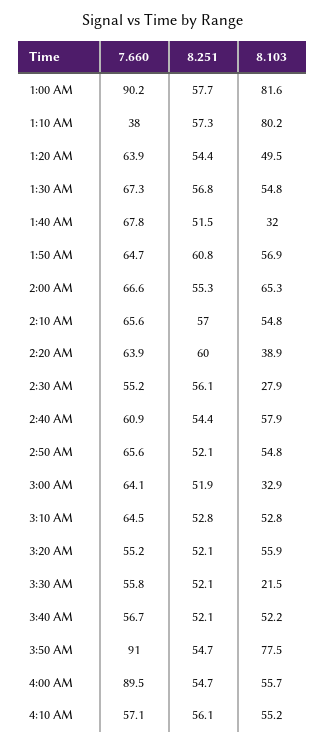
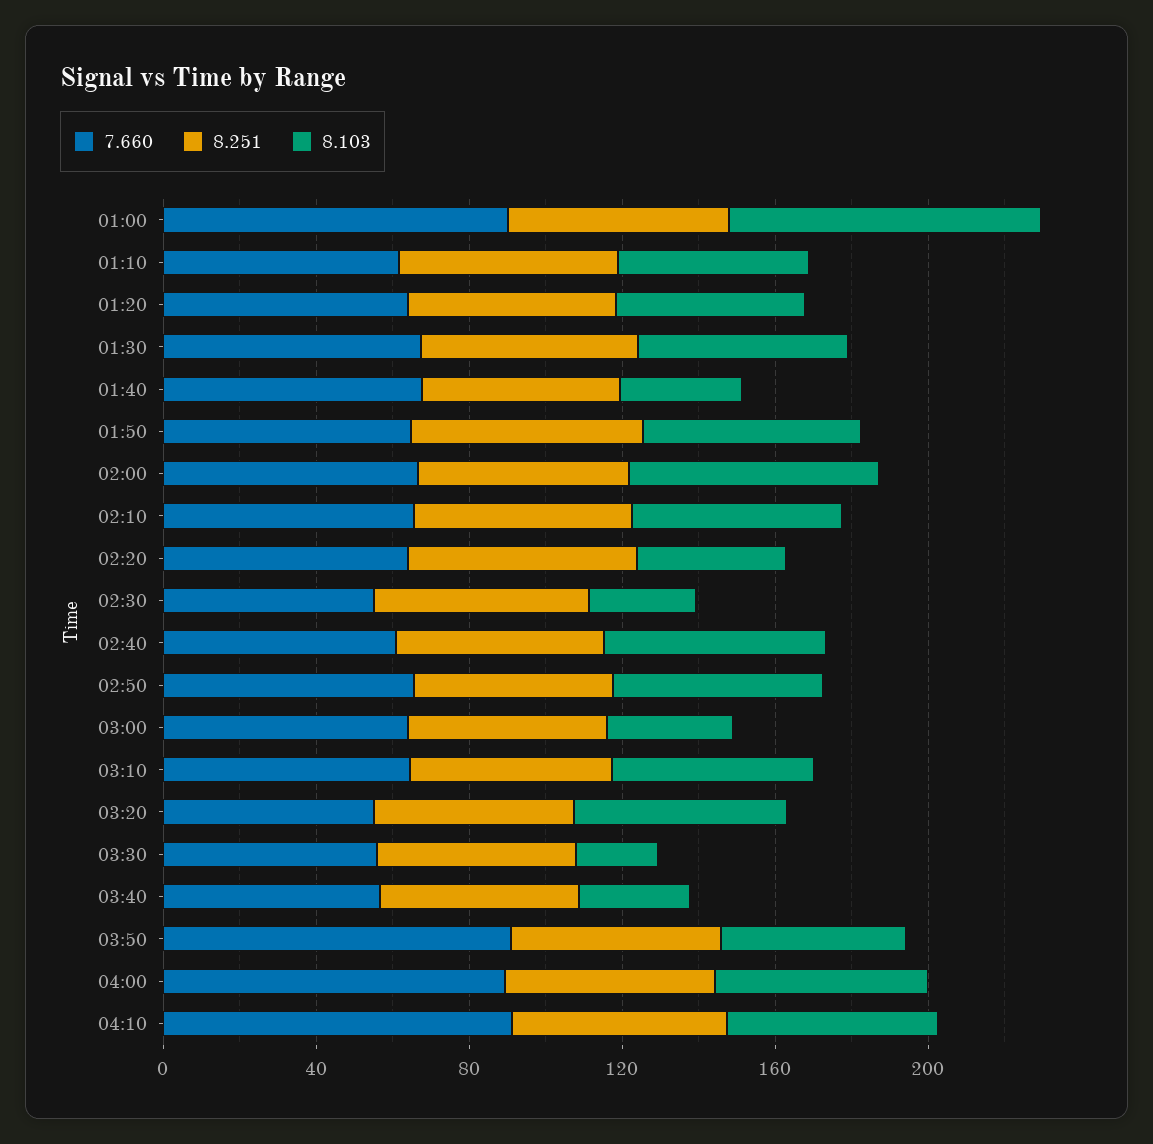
  {
    "7.660": {
      "1:00 AM": 90.2,
-     "1:10 AM": 38,
+     "1:10 AM": 60,
      "1:20 AM": 63.9,
      "1:30 AM": 67.3,
      "1:40 AM": 67.8,
      "1:50 AM": 64.7,
      "2:00 AM": 66.6,
      "2:10 AM": 65.6,
      "2:20 AM": 63.9,
      "2:30 AM": 55.2,
      "2:40 AM": 60.9,
      "2:50 AM": 65.6,
      "3:00 AM": 64.1,
      "3:10 AM": 64.5,
      "3:20 AM": 55.2,
      "3:30 AM": 55.8,
      "3:40 AM": 56.7,
      "3:50 AM": 91,
      "4:00 AM": 89.5,
-     "4:10 AM": 57.1
+     "4:10 AM": 90
    },
    "8.251": {
      "1:00 AM": 57.7,
      "1:10 AM": 57.3,
      "1:20 AM": 54.4,
      "1:30 AM": 56.8,
      "1:40 AM": 51.5,
      "1:50 AM": 60.8,
      "2:00 AM": 55.3,
      "2:10 AM": 57,
      "2:20 AM": 60,
      "2:30 AM": 56.1,
      "2:40 AM": 54.4,
      "2:50 AM": 52.1,
      "3:00 AM": 51.9,
      "3:10 AM": 52.8,
      "3:20 AM": 52.1,
      "3:30 AM": 52.1,
      "3:40 AM": 52.1,
      "3:50 AM": 54.7,
      "4:00 AM": 54.7,
      "4:10 AM": 56.1
    },
    "8.103": {
      "1:00 AM": 81.6,
-     "1:10 AM": 80.2,
+     "1:10 AM": 50,
      "1:20 AM": 49.5,
      "1:30 AM": 54.8,
      "1:40 AM": 32,
      "1:50 AM": 56.9,
      "2:00 AM": 65.3,
      "2:10 AM": 54.8,
      "2:20 AM": 38.9,
      "2:30 AM": 27.9,
      "2:40 AM": 57.9,
      "2:50 AM": 54.8,
      "3:00 AM": 32.9,
      "3:10 AM": 52.8,
      "3:20 AM": 55.9,
      "3:30 AM": 21.5,
-     "3:40 AM": 52.2,
+     "3:40 AM": 30,
-     "3:50 AM": 77.5,
+     "3:50 AM": 50,
      "4:00 AM": 55.7,
      "4:10 AM": 55.2
    }
  }

